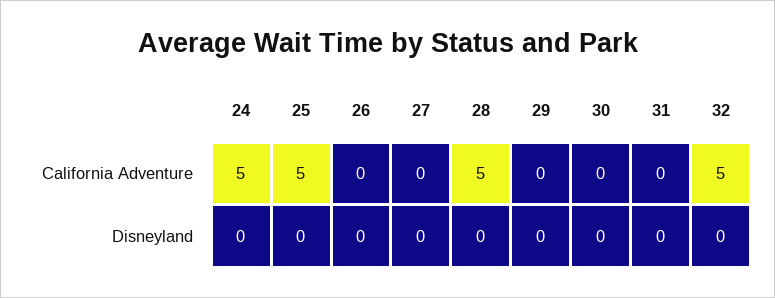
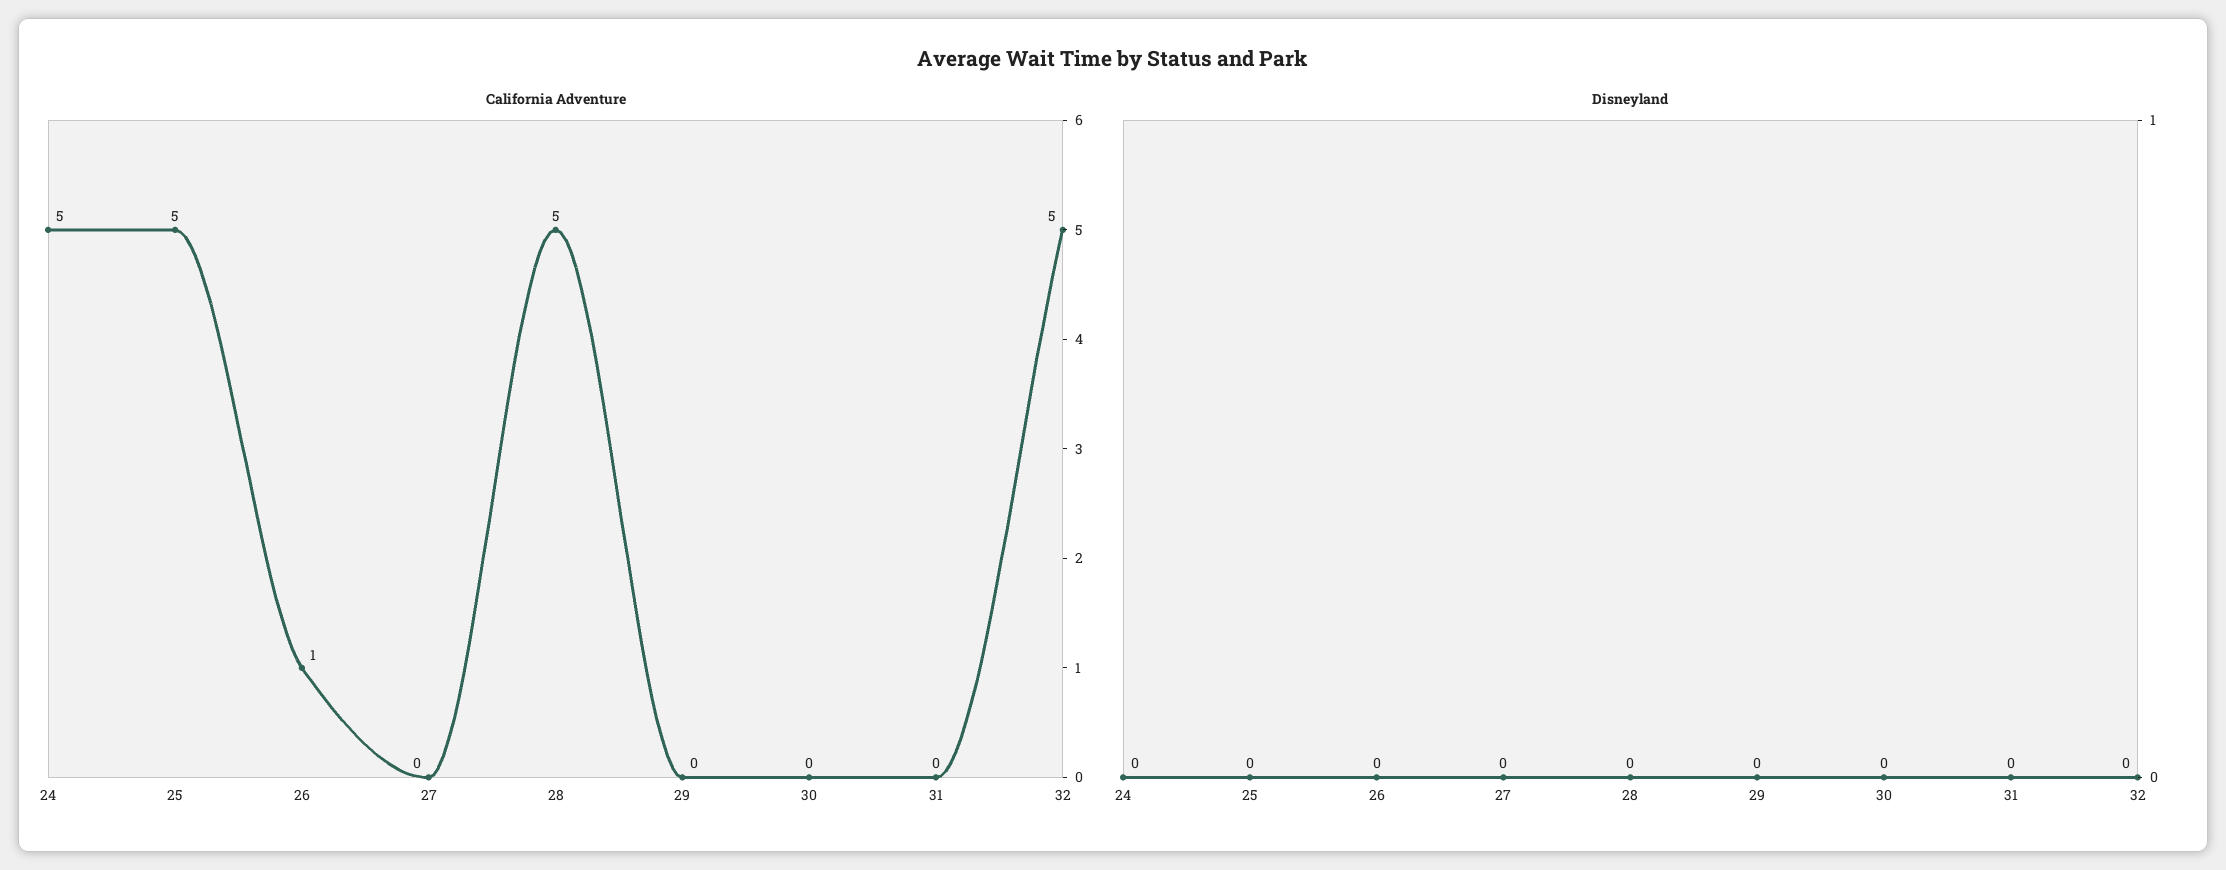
  {
    "California Adventure": {
      "24": 5,
      "25": 5,
-     "26": 0,
+     "26": 1,
      "27": 0,
      "28": 5,
      "29": 0,
      "30": 0,
      "31": 0,
      "32": 5
    },
    "Disneyland": {
      "24": 0,
      "25": 0,
      "26": 0,
      "27": 0,
      "28": 0,
      "29": 0,
      "30": 0,
      "31": 0,
      "32": 0
    }
  }

